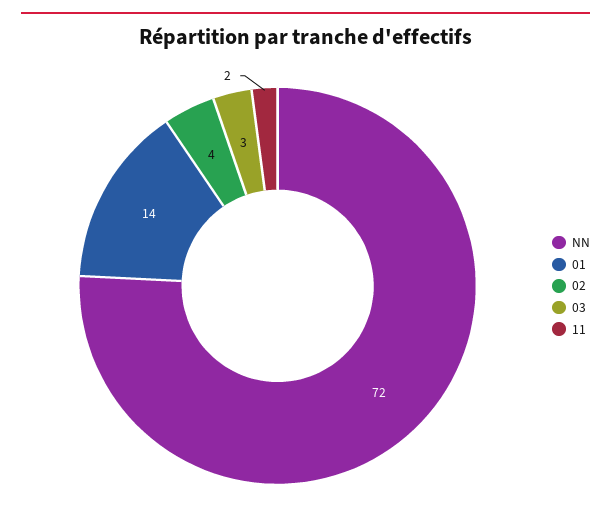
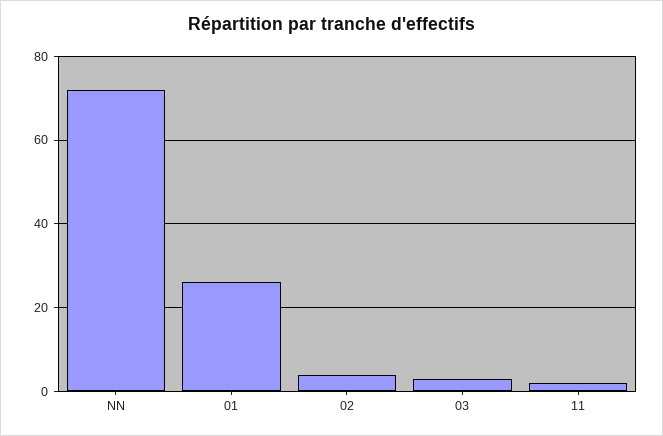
  {
    "NN": 72,
-   "01": 14,
+   "01": 25,
    "02": 4,
    "03": 3,
    "11": 2
  }

